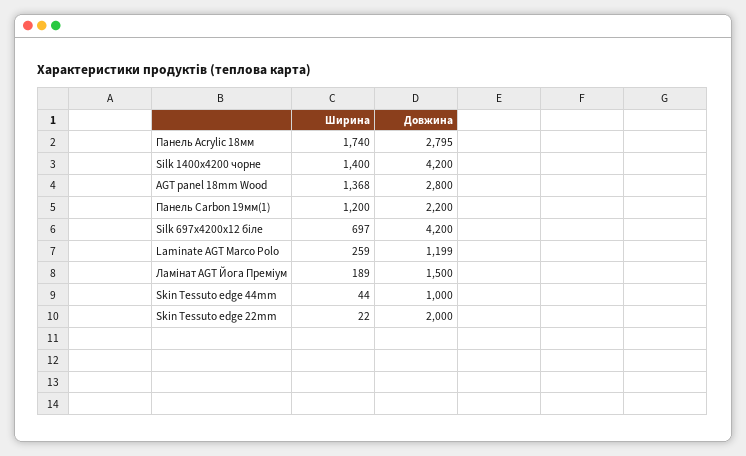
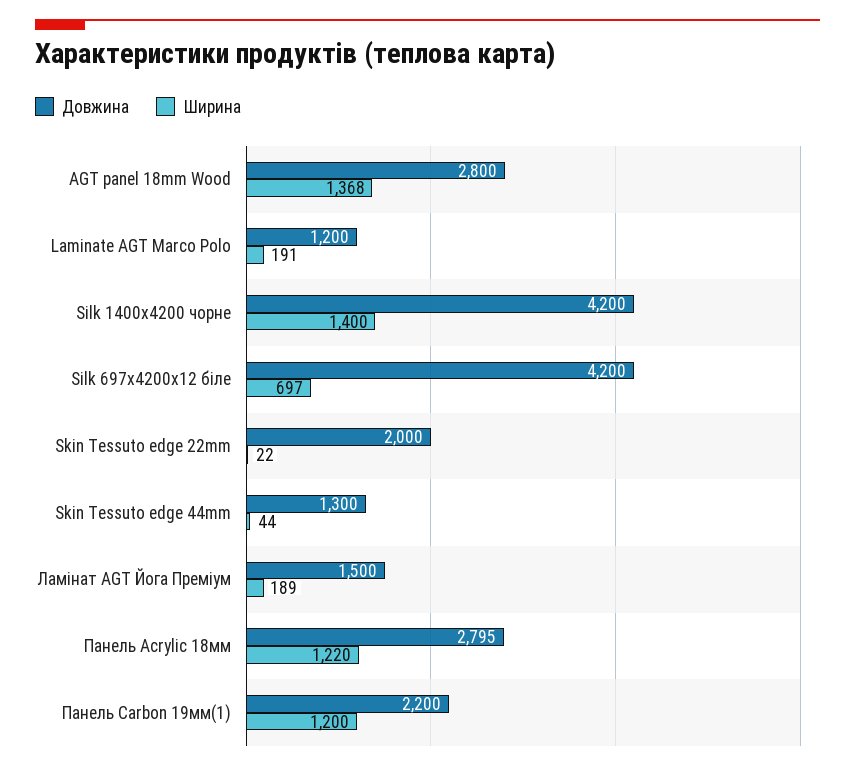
  {
    "Ширина": {
-     "Панель Acrylic 18мм": 1740,
+     "Панель Acrylic 18мм": 1220,
      "Silk 1400x4200 чорне": 1400,
      "AGT panel 18mm Wood": 1368,
      "Панель Carbon 19мм(1)": 1200,
      "Silk 697x4200x12 біле": 697,
-     "Laminate AGT Marco Polo": 259,
+     "Laminate AGT Marco Polo": 191,
      "Ламінат AGT Йога Преміум": 189,
      "Skin Tessuto edge 44mm": 44,
      "Skin Tessuto edge 22mm": 22
    },
    "Довжина": {
      "Панель Acrylic 18мм": 2795,
      "Silk 1400x4200 чорне": 4200,
      "AGT panel 18mm Wood": 2800,
      "Панель Carbon 19мм(1)": 2200,
      "Silk 697x4200x12 біле": 4200,
-     "Laminate AGT Marco Polo": 1199,
+     "Laminate AGT Marco Polo": 1200,
      "Ламінат AGT Йога Преміум": 1500,
-     "Skin Tessuto edge 44mm": 1000,
+     "Skin Tessuto edge 44mm": 1300,
      "Skin Tessuto edge 22mm": 2000
    }
  }

